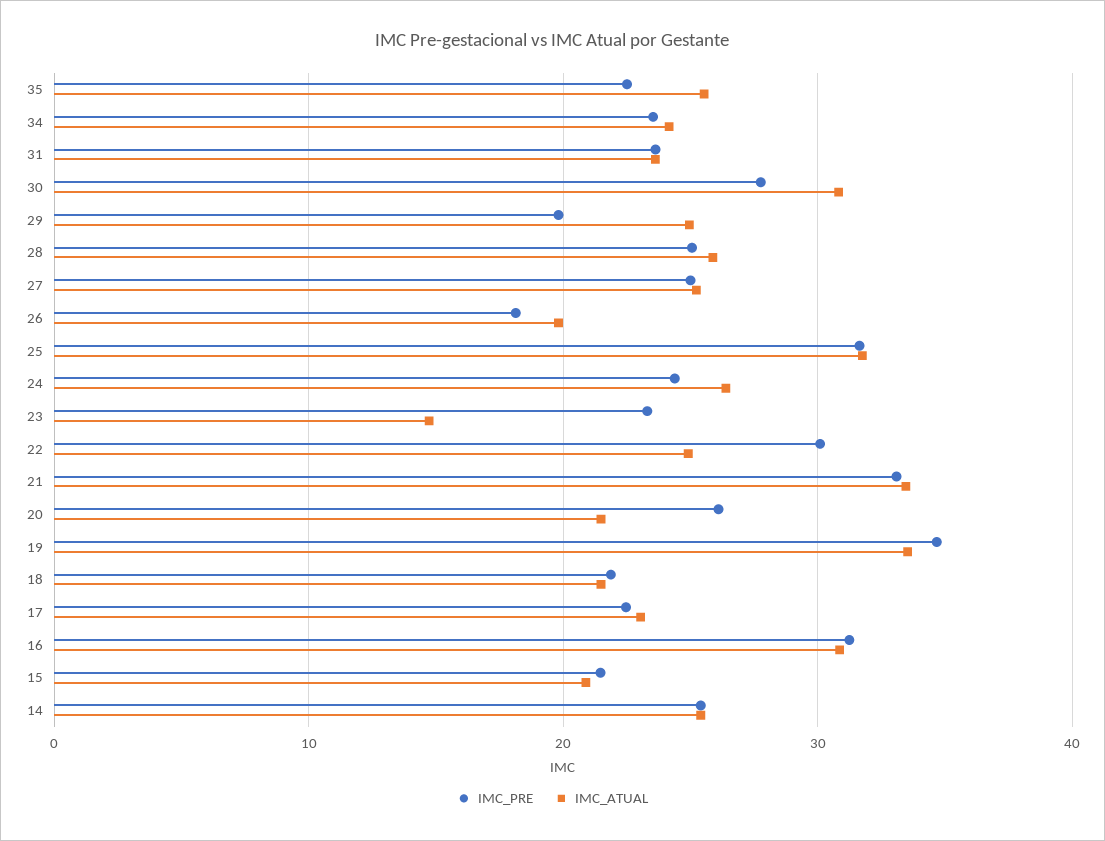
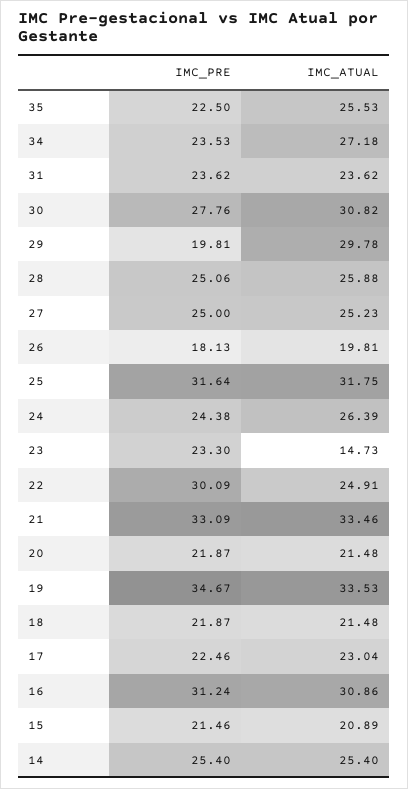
  {
    "IMC_PRE": {
      "35": 22.5,
      "34": 23.53,
      "31": 23.62,
      "30": 27.76,
      "29": 19.81,
      "28": 25.06,
      "27": 25,
      "26": 18.13,
      "25": 31.64,
      "24": 24.38,
      "23": 23.3,
      "22": 30.09,
      "21": 33.09,
-     "20": 26,
+     "20": 21.87,
      "19": 34.67,
      "18": 21.87,
      "17": 22.46,
      "16": 31.24,
      "15": 21.46,
      "14": 25.4
    },
    "IMC_ATUAL": {
      "35": 25.53,
-     "34": 24,
+     "34": 27.18,
      "31": 23.62,
      "30": 30.82,
-     "29": 25,
+     "29": 29.78,
      "28": 25.88,
      "27": 25.23,
      "26": 19.81,
      "25": 31.75,
      "24": 26.39,
      "23": 14.73,
      "22": 24.91,
      "21": 33.46,
      "20": 21.48,
      "19": 33.53,
      "18": 21.48,
      "17": 23.04,
      "16": 30.86,
      "15": 20.89,
      "14": 25.4
    }
  }

